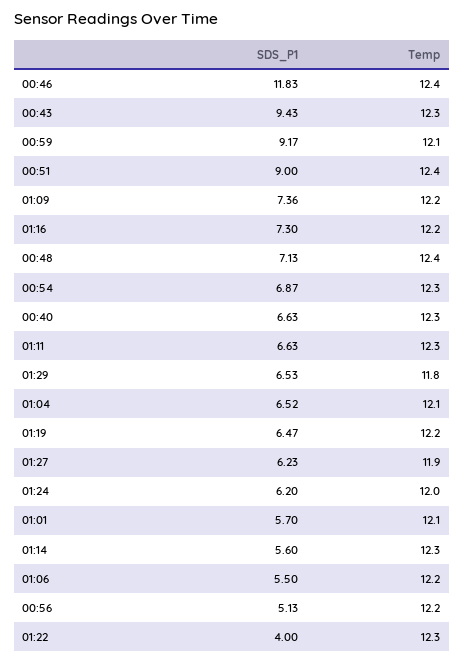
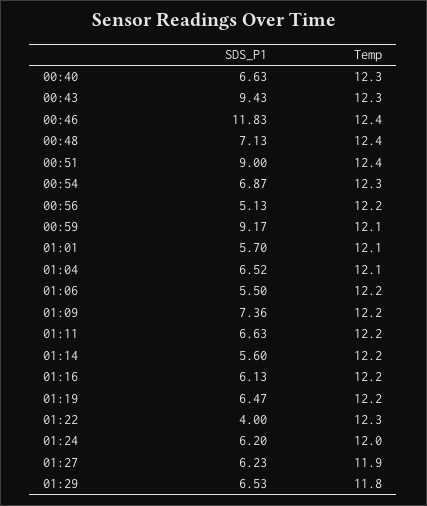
  {
    "SDS_P1": {
      "00:46": 11.83,
      "00:43": 9.43,
      "00:59": 9.17,
      "00:51": 9,
      "01:09": 7.36,
-     "01:16": 7.3,
+     "01:16": 6.13,
      "00:48": 7.13,
      "00:54": 6.87,
      "00:40": 6.63,
      "01:11": 6.63,
      "01:29": 6.53,
      "01:04": 6.52,
      "01:19": 6.47,
      "01:27": 6.23,
      "01:24": 6.2,
      "01:01": 5.7,
      "01:14": 5.6,
      "01:06": 5.5,
      "00:56": 5.13,
      "01:22": 4
    },
    "Temp": {
      "00:46": 12.4,
      "00:43": 12.3,
      "00:59": 12.1,
      "00:51": 12.4,
      "01:09": 12.2,
      "01:16": 12.2,
      "00:48": 12.4,
      "00:54": 12.3,
      "00:40": 12.3,
-     "01:11": 12.3,
+     "01:11": 12.2,
      "01:29": 11.8,
      "01:04": 12.1,
      "01:19": 12.2,
      "01:27": 11.9,
      "01:24": 12,
      "01:01": 12.1,
-     "01:14": 12.3,
+     "01:14": 12.2,
      "01:06": 12.2,
      "00:56": 12.2,
      "01:22": 12.3
    }
  }

